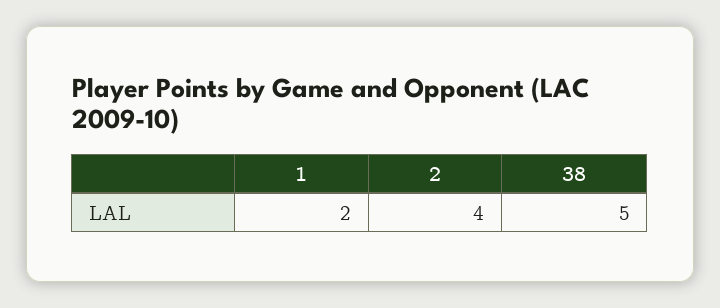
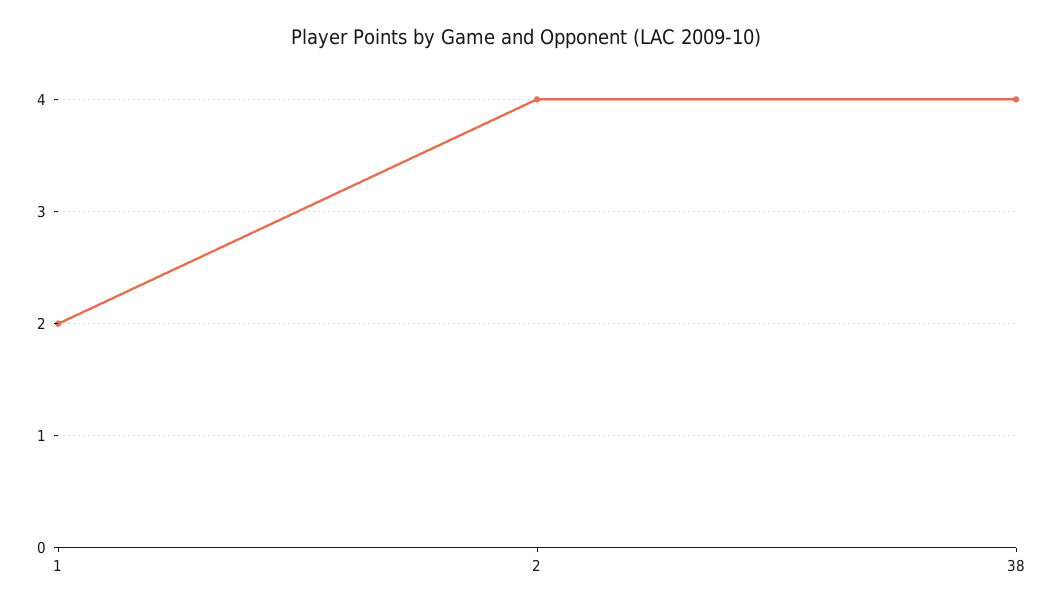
  {
    "1": 2,
    "2": 4,
-   "38": 5
+   "38": 4
  }

